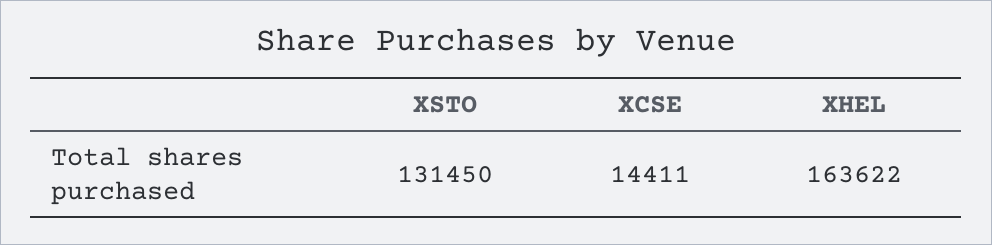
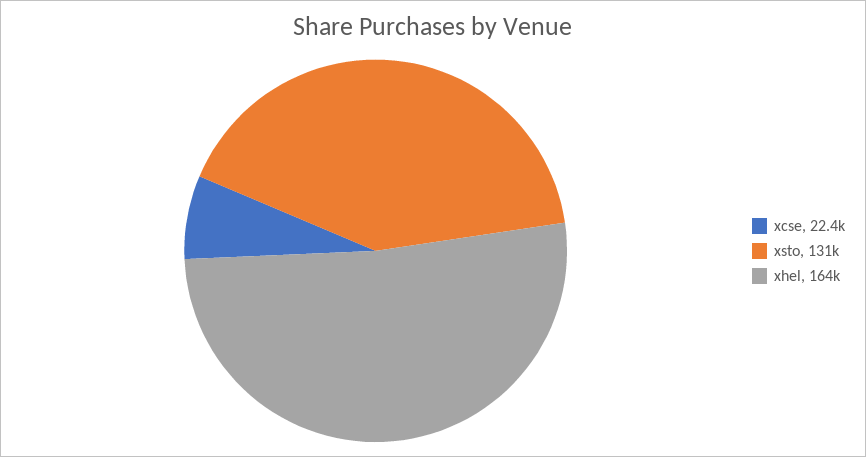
  {
    "XSTO": 131450,
-   "XCSE": 14411,
+   "XCSE": 22400,
    "XHEL": 163622
  }

